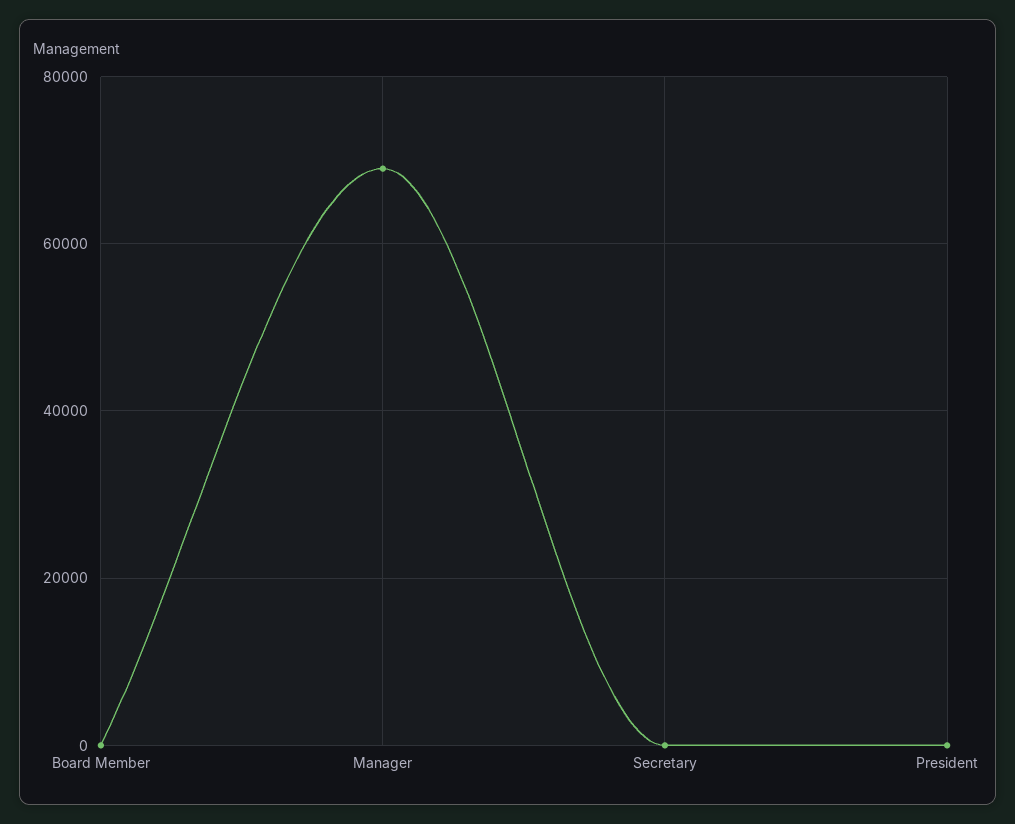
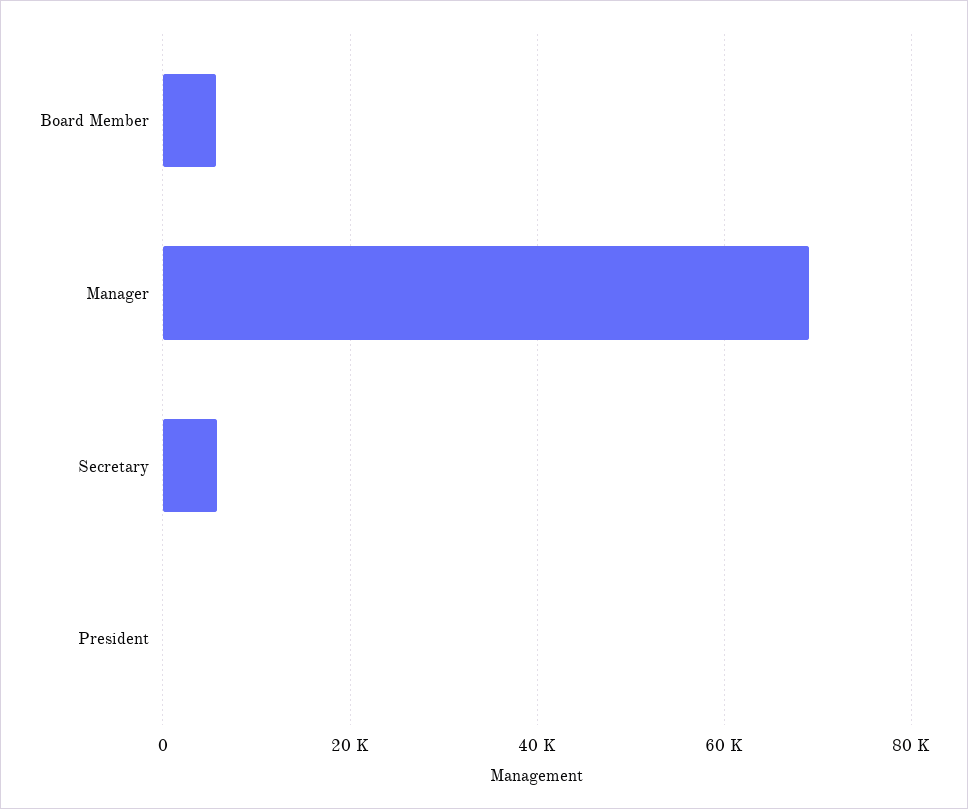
  {
-   "Board Member": 0,
+   "Board Member": 6000,
    "Manager": 68000,
-   "Secretary": 0,
+   "Secretary": 6000,
    "President": 0
  }

